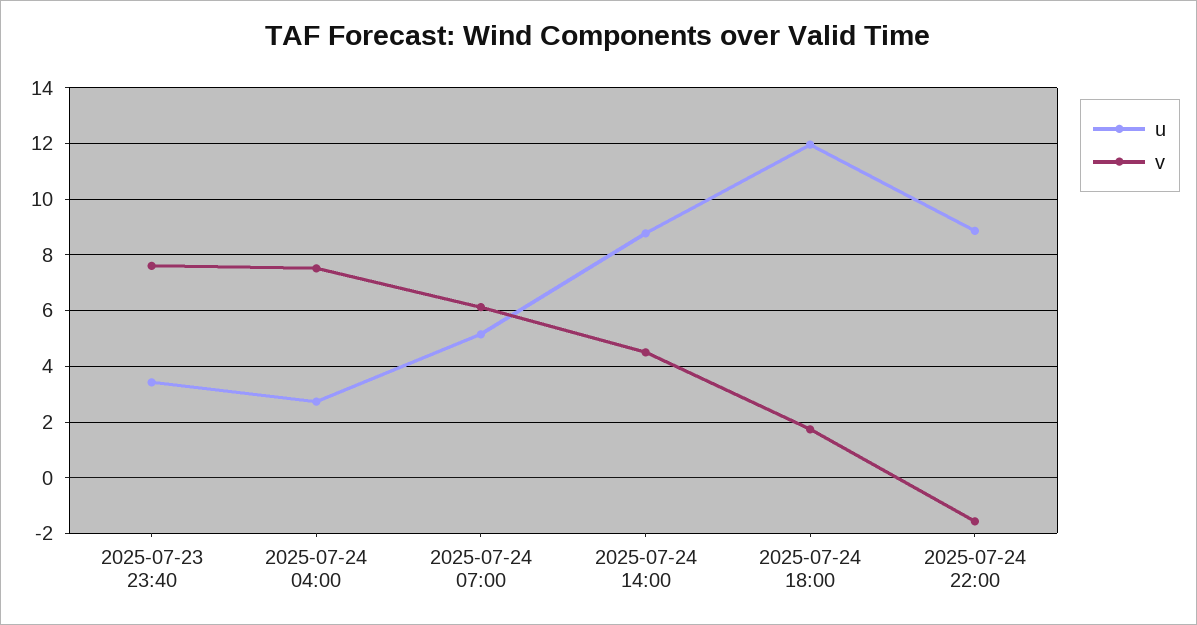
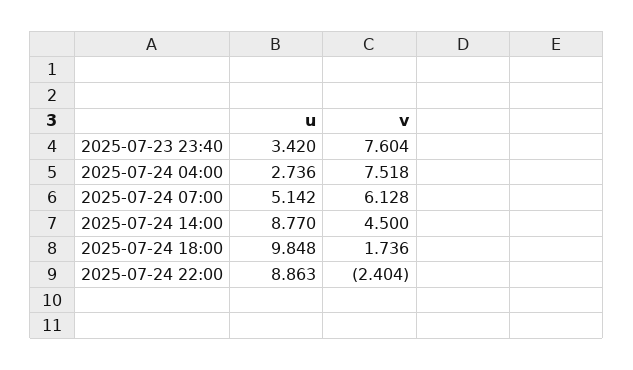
  {
    "u": {
      "2025-07-23 23:40": 3.42,
      "2025-07-24 04:00": 2.736,
      "2025-07-24 07:00": 5.142,
      "2025-07-24 14:00": 8.77,
-     "2025-07-24 18:00": 12,
+     "2025-07-24 18:00": 9.848,
      "2025-07-24 22:00": 8.863
    },
    "v": {
      "2025-07-23 23:40": 7.604,
      "2025-07-24 04:00": 7.518,
      "2025-07-24 07:00": 6.128,
      "2025-07-24 14:00": 4.5,
      "2025-07-24 18:00": 1.736,
-     "2025-07-24 22:00": -1.5
+     "2025-07-24 22:00": -2.404
    }
  }

